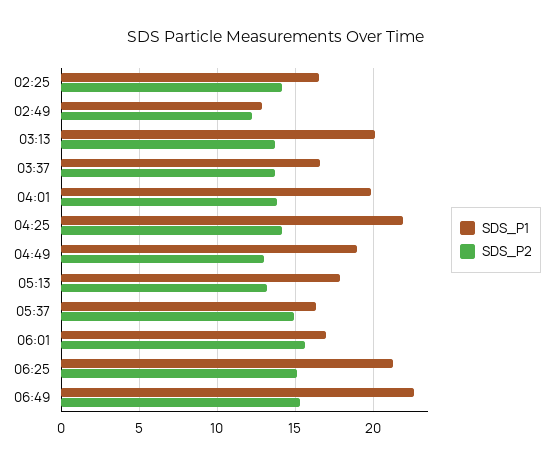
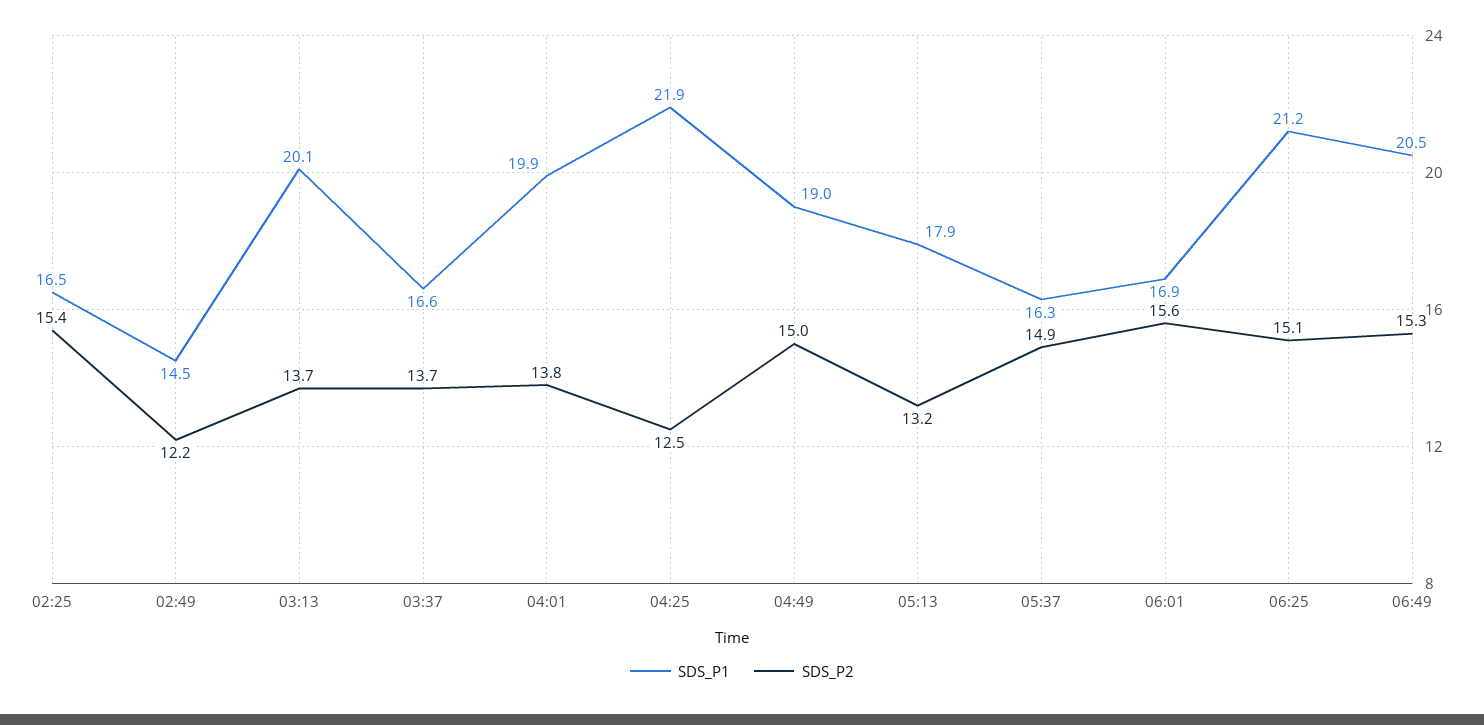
  {
    "SDS_P1": {
      "02:25": 16.5,
-     "02:49": 13,
+     "02:49": 14.5,
      "03:13": 20.1,
      "03:37": 16.6,
      "04:01": 19.9,
      "04:25": 21.9,
      "04:49": 19,
      "05:13": 17.9,
      "05:37": 16.3,
      "06:01": 16.9,
      "06:25": 21.2,
-     "06:49": 22.5
+     "06:49": 20.5
    },
    "SDS_P2": {
-     "02:25": 14,
+     "02:25": 15.4,
      "02:49": 12.2,
      "03:13": 13.7,
      "03:37": 13.7,
      "04:01": 13.8,
-     "04:25": 14,
+     "04:25": 12.5,
-     "04:49": 13,
+     "04:49": 15,
      "05:13": 13.2,
      "05:37": 14.9,
      "06:01": 15.6,
      "06:25": 15.1,
      "06:49": 15.3
    }
  }

